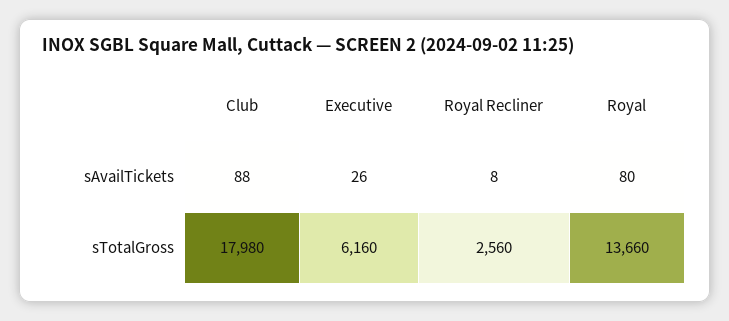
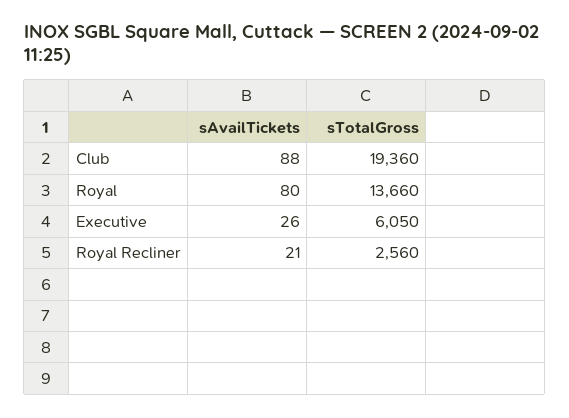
  {
    "Club": {
      "sAvailTickets": 88,
-     "sTotalGross": 17980
+     "sTotalGross": 19360
    },
    "Executive": {
      "sAvailTickets": 26,
-     "sTotalGross": 6160
+     "sTotalGross": 6050
    },
    "Royal Recliner": {
-     "sAvailTickets": 8,
+     "sAvailTickets": 21,
      "sTotalGross": 2560
    },
    "Royal": {
      "sAvailTickets": 80,
      "sTotalGross": 13660
    }
  }

